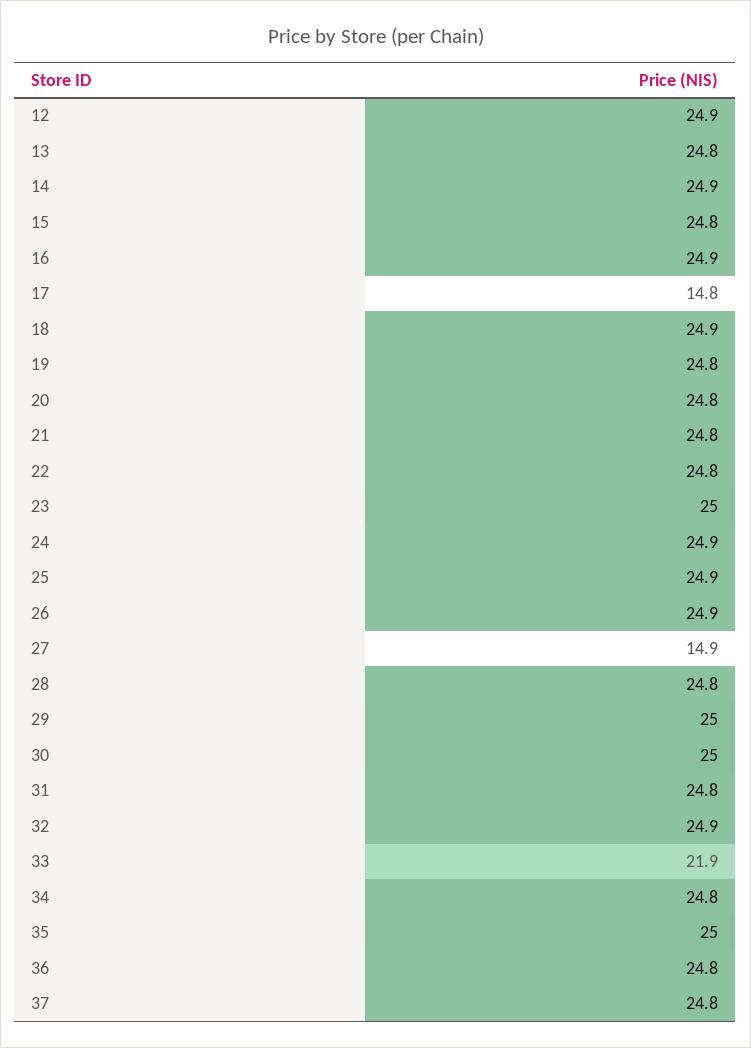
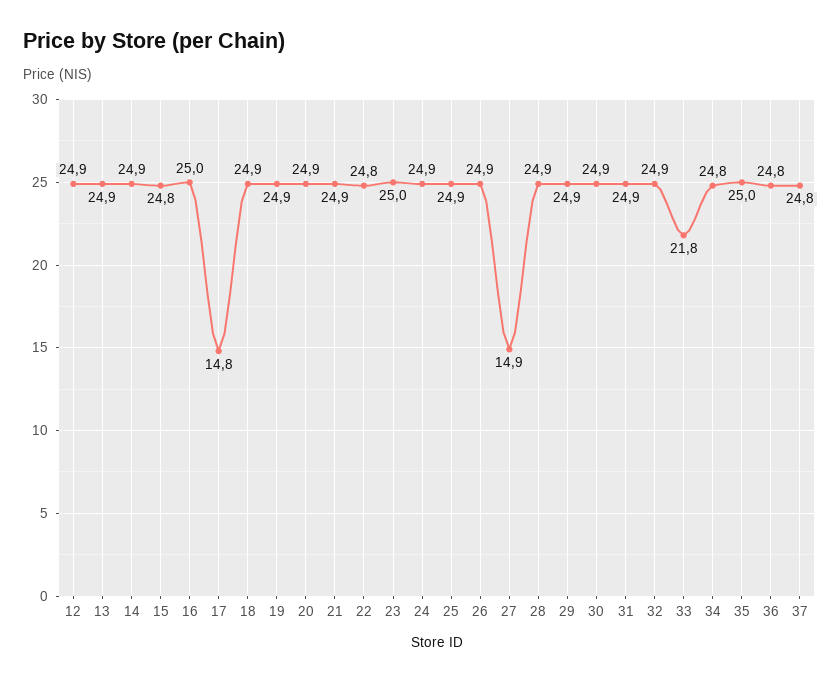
  {
    "12": 24.9,
-   "13": 24.8,
+   "13": 24.9,
    "14": 24.9,
    "15": 24.8,
-   "16": 24.9,
+   "16": 25,
    "17": 14.8,
    "18": 24.9,
-   "19": 24.8,
+   "19": 24.9,
-   "20": 24.8,
+   "20": 24.9,
-   "21": 24.8,
+   "21": 24.9,
    "22": 24.8,
    "23": 25,
    "24": 24.9,
    "25": 24.9,
    "26": 24.9,
    "27": 14.9,
-   "28": 24.8,
+   "28": 24.9,
-   "29": 25,
+   "29": 24.9,
-   "30": 25,
+   "30": 24.9,
-   "31": 24.8,
+   "31": 24.9,
    "32": 24.9,
-   "33": 21.9,
+   "33": 21.8,
    "34": 24.8,
    "35": 25,
    "36": 24.8,
    "37": 24.8
  }

